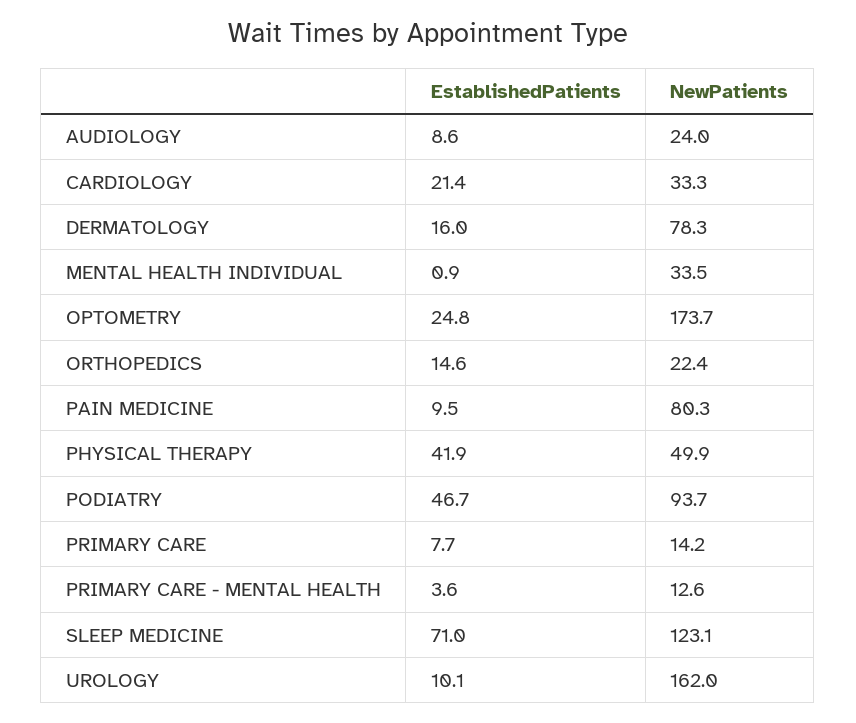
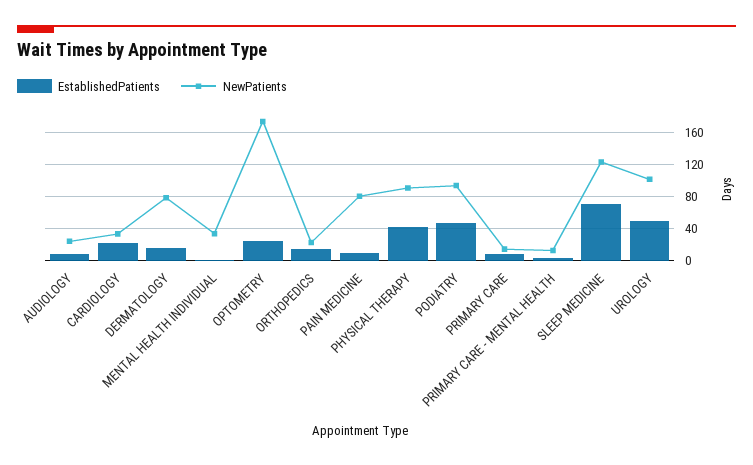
  {
    "EstablishedPatients": {
      "AUDIOLOGY": 8.6,
      "CARDIOLOGY": 21.4,
      "DERMATOLOGY": 16,
      "MENTAL HEALTH INDIVIDUAL": 0.9,
      "OPTOMETRY": 24.8,
      "ORTHOPEDICS": 14.6,
      "PAIN MEDICINE": 9.5,
      "PHYSICAL THERAPY": 41.9,
      "PODIATRY": 46.7,
      "PRIMARY CARE": 7.7,
      "PRIMARY CARE - MENTAL HEALTH": 3.6,
      "SLEEP MEDICINE": 71,
-     "UROLOGY": 10.1
+     "UROLOGY": 50
    },
    "NewPatients": {
      "AUDIOLOGY": 24,
      "CARDIOLOGY": 33.3,
      "DERMATOLOGY": 78.3,
      "MENTAL HEALTH INDIVIDUAL": 33.5,
      "OPTOMETRY": 173.7,
      "ORTHOPEDICS": 22.4,
      "PAIN MEDICINE": 80.3,
-     "PHYSICAL THERAPY": 49.9,
+     "PHYSICAL THERAPY": 90,
      "PODIATRY": 93.7,
      "PRIMARY CARE": 14.2,
      "PRIMARY CARE - MENTAL HEALTH": 12.6,
      "SLEEP MEDICINE": 123.1,
-     "UROLOGY": 162
+     "UROLOGY": 100
    }
  }

